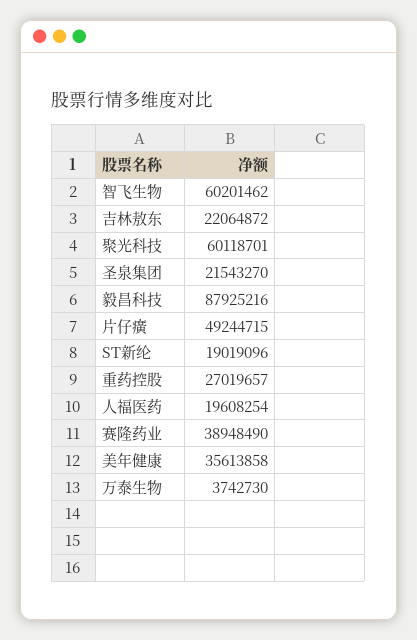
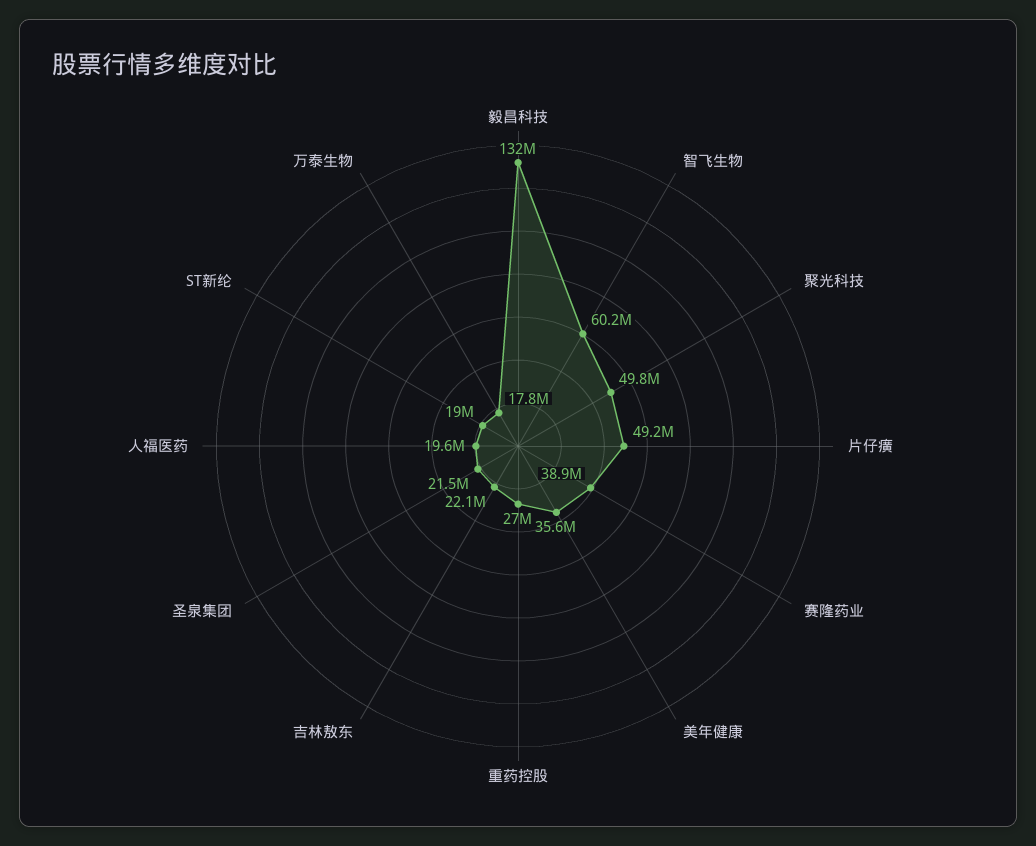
  {
    "智飞生物": 60201462,
    "吉林敖东": 22064872,
-   "聚光科技": 60118701,
+   "聚光科技": 49800000,
    "圣泉集团": 21543270,
-   "毅昌科技": 87925216,
+   "毅昌科技": 132000000,
    "片仔癀": 49244715,
    "ST新纶": 19019096,
    "重药控股": 27019657,
    "人福医药": 19608254,
    "赛隆药业": 38948490,
    "美年健康": 35613858,
-   "万泰生物": 3742730
+   "万泰生物": 17800000
  }

